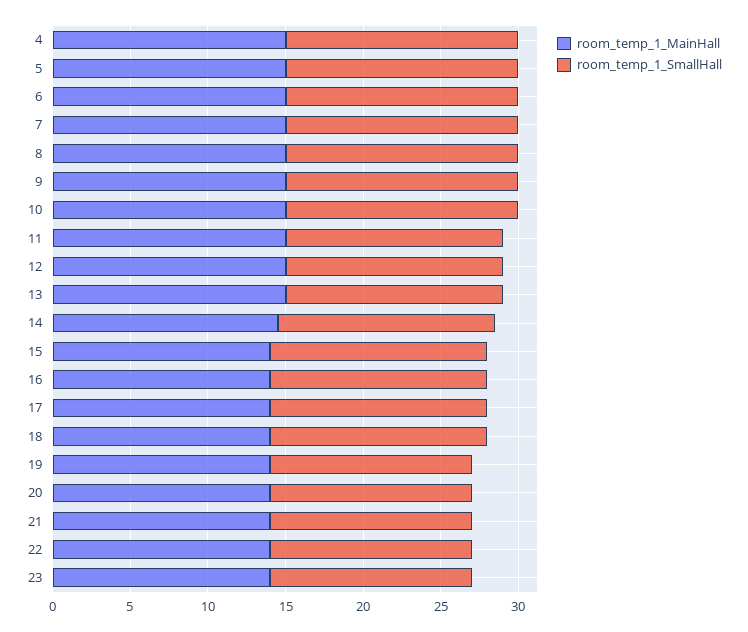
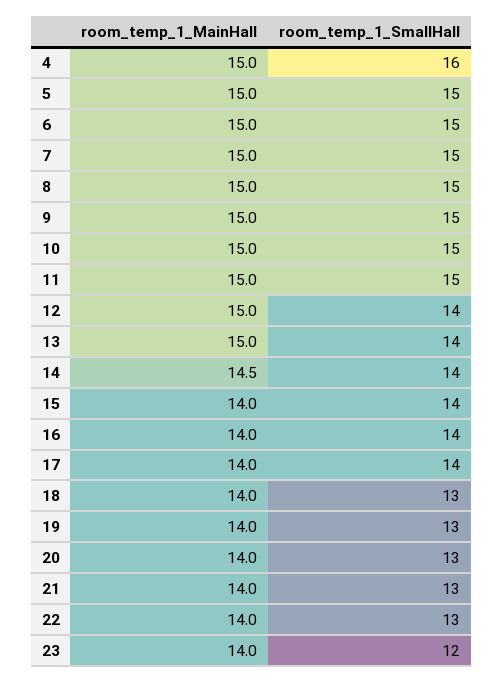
  {
    "room_temp_1_MainHall": {
      "4": 15,
      "5": 15,
      "6": 15,
      "7": 15,
      "8": 15,
      "9": 15,
      "10": 15,
      "11": 15,
      "12": 15,
      "13": 15,
      "14": 14.5,
      "15": 14,
      "16": 14,
      "17": 14,
      "18": 14,
      "19": 14,
      "20": 14,
      "21": 14,
      "22": 14,
      "23": 14
    },
    "room_temp_1_SmallHall": {
-     "4": 15,
+     "4": 16,
      "5": 15,
      "6": 15,
      "7": 15,
      "8": 15,
      "9": 15,
      "10": 15,
-     "11": 14,
+     "11": 15,
      "12": 14,
      "13": 14,
      "14": 14,
      "15": 14,
      "16": 14,
      "17": 14,
-     "18": 14,
+     "18": 13,
      "19": 13,
      "20": 13,
      "21": 13,
      "22": 13,
-     "23": 13
+     "23": 12
    }
  }

